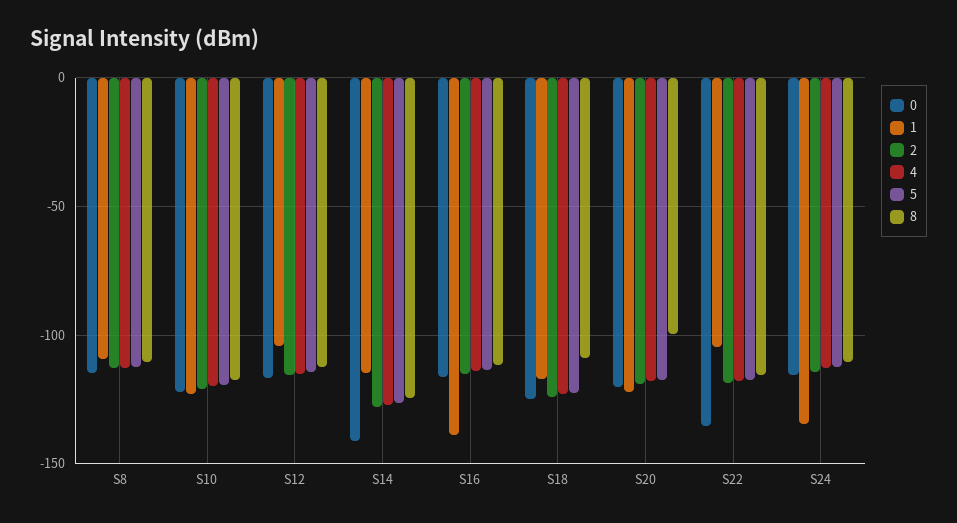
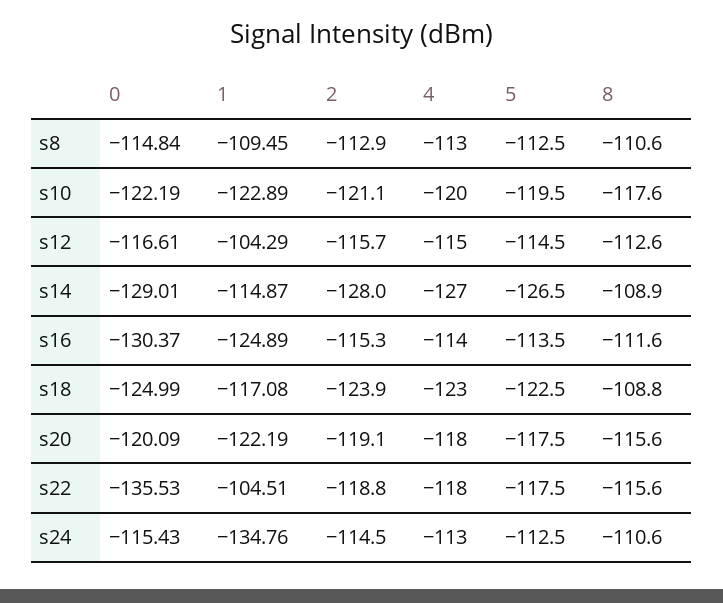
  {
    "0": {
      "S8": -114.84,
      "S10": -122.19,
      "S12": -116.61,
-     "S14": -140,
+     "S14": -129.01,
-     "S16": -115,
+     "S16": -130.37,
      "S18": -124.99,
      "S20": -120.09,
      "S22": -135.53,
      "S24": -115.43
    },
    "1": {
      "S8": -109.45,
      "S10": -122.89,
      "S12": -104.29,
      "S14": -114.87,
-     "S16": -140,
+     "S16": -124.89,
      "S18": -117.08,
      "S20": -122.19,
      "S22": -104.51,
      "S24": -134.76
    },
    "2": {
      "S8": -112.9,
      "S10": -121.1,
      "S12": -115.7,
      "S14": -128,
      "S16": -115.3,
      "S18": -123.9,
      "S20": -119.1,
      "S22": -118.8,
      "S24": -114.5
    },
    "4": {
      "S8": -113,
      "S10": -120,
      "S12": -115,
      "S14": -127,
      "S16": -114,
      "S18": -123,
      "S20": -118,
      "S22": -118,
      "S24": -113
    },
    "5": {
      "S8": -112.5,
      "S10": -119.5,
      "S12": -114.5,
      "S14": -126.5,
      "S16": -113.5,
      "S18": -122.5,
      "S20": -117.5,
      "S22": -117.5,
      "S24": -112.5
    },
    "8": {
      "S8": -110.6,
      "S10": -117.6,
      "S12": -112.6,
-     "S14": -125,
+     "S14": -108.9,
      "S16": -111.6,
      "S18": -108.8,
-     "S20": -100,
+     "S20": -115.6,
      "S22": -115.6,
      "S24": -110.6
    }
  }

